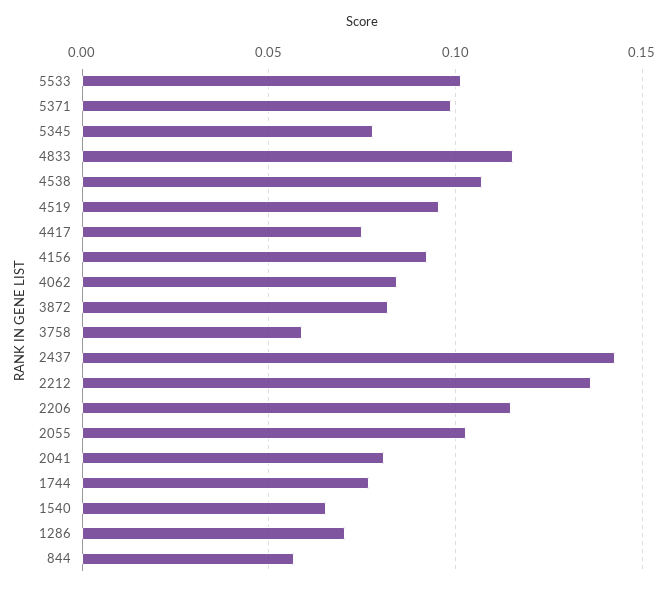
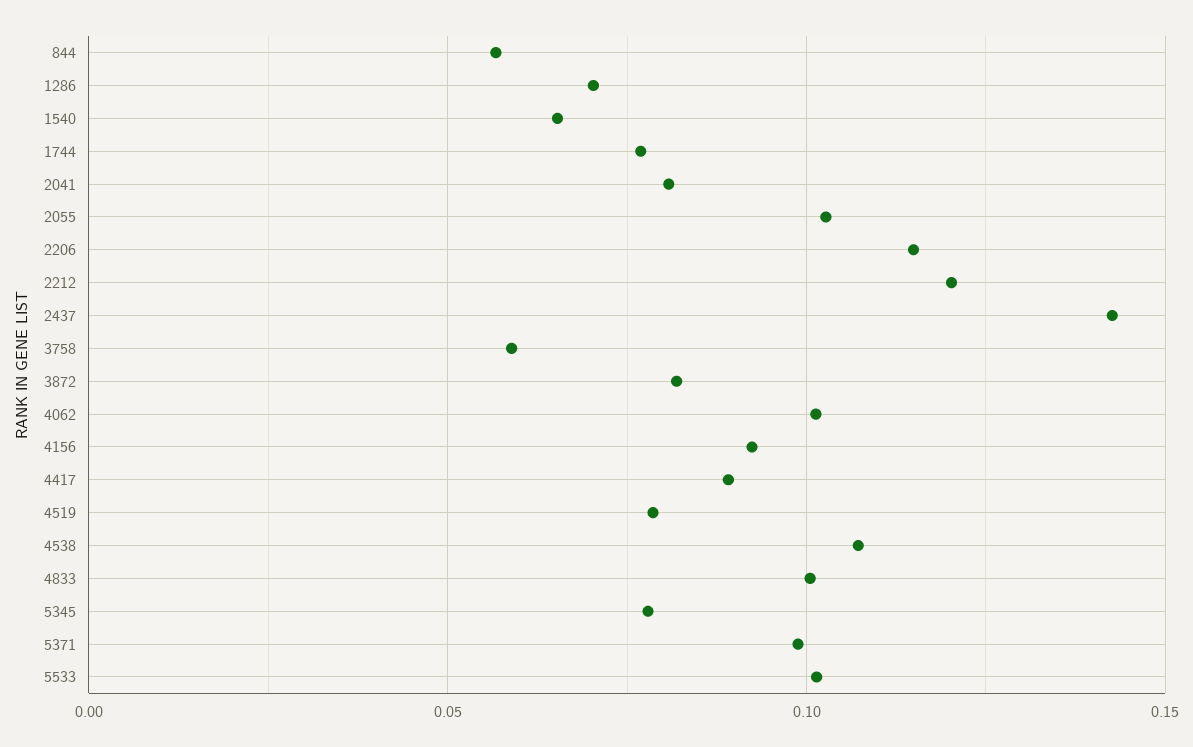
  {
    "5533": 0.1,
    "5371": 0.1,
    "5345": 0.08,
-   "4833": 0.115,
+   "4833": 0.1,
    "4538": 0.105,
-   "4519": 0.095,
+   "4519": 0.08,
-   "4417": 0.075,
+   "4417": 0.09,
    "4156": 0.09,
-   "4062": 0.085,
+   "4062": 0.1,
    "3872": 0.08,
    "3758": 0.06,
    "2437": 0.145,
-   "2212": 0.135,
+   "2212": 0.12,
    "2206": 0.115,
    "2055": 0.105,
    "2041": 0.08,
    "1744": 0.075,
    "1540": 0.065,
    "1286": 0.07,
    "844": 0.055
  }

